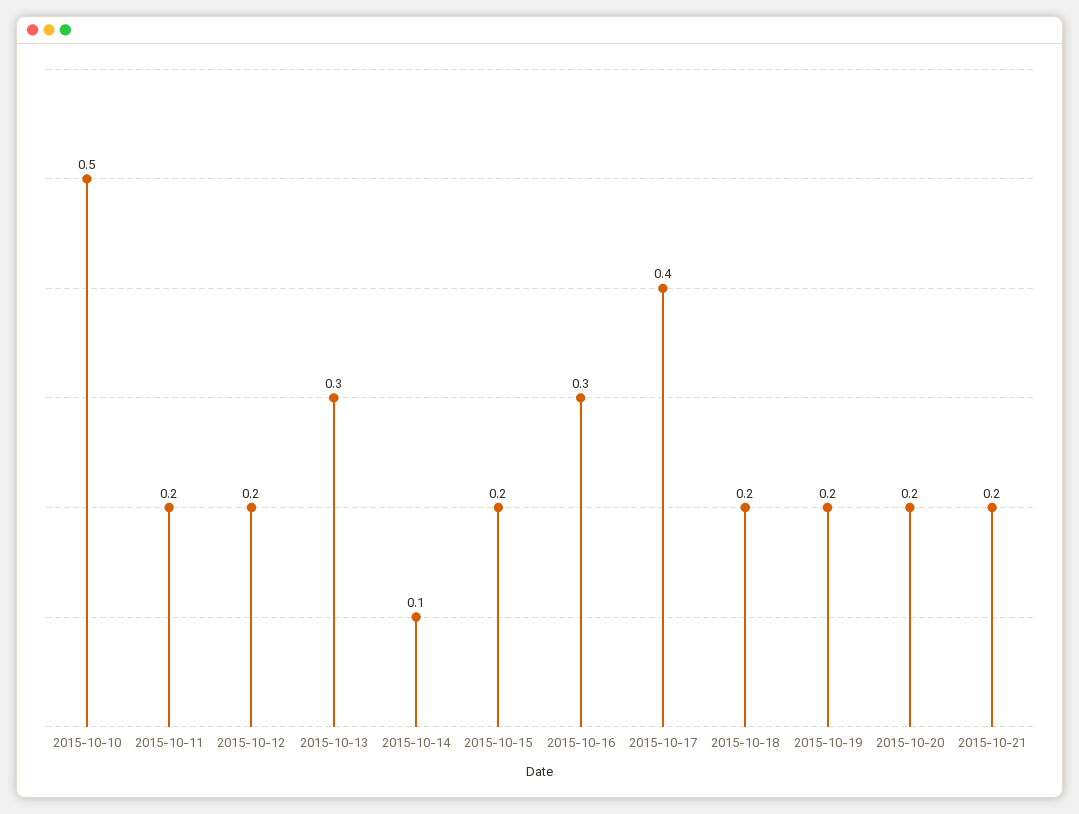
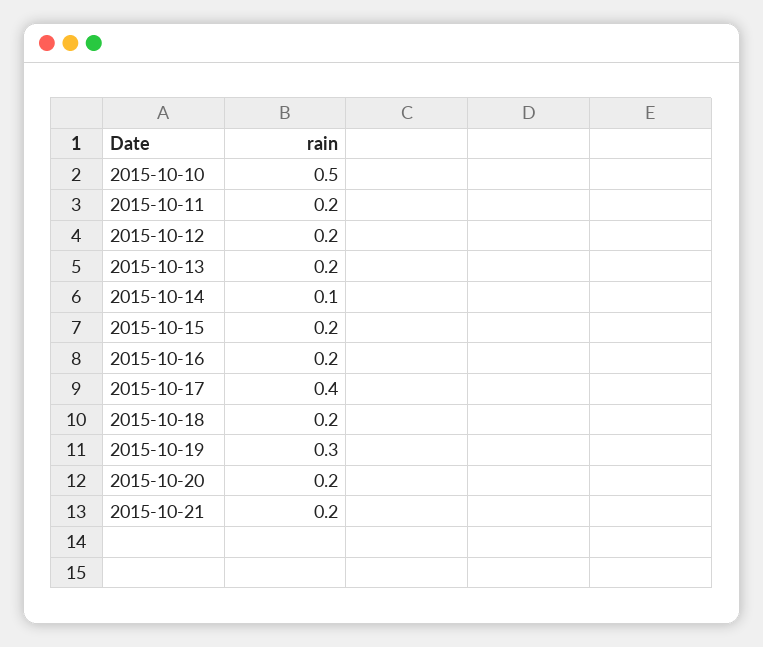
  {
    "2015-10-10": 0.5,
    "2015-10-11": 0.2,
    "2015-10-12": 0.2,
-   "2015-10-13": 0.3,
+   "2015-10-13": 0.2,
    "2015-10-14": 0.1,
    "2015-10-15": 0.2,
-   "2015-10-16": 0.3,
+   "2015-10-16": 0.2,
    "2015-10-17": 0.4,
    "2015-10-18": 0.2,
-   "2015-10-19": 0.2,
+   "2015-10-19": 0.3,
    "2015-10-20": 0.2,
    "2015-10-21": 0.2
  }

